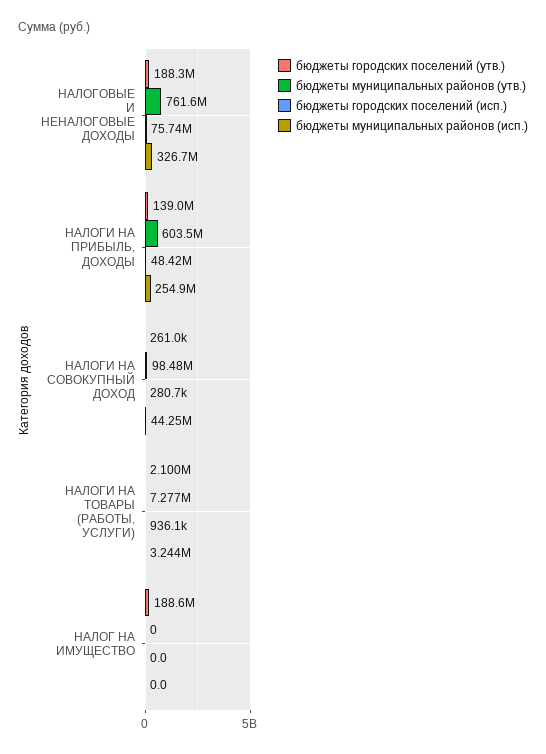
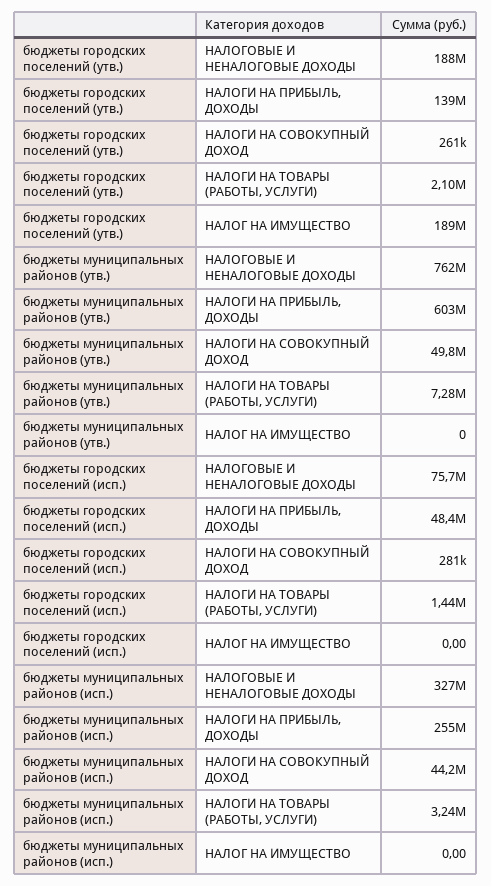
  {
    "бюджеты городских поселений (утв.)": {
      "НАЛОГОВЫЕ И НЕНАЛОГОВЫЕ ДОХОДЫ": 188300000,
      "НАЛОГИ НА ПРИБЫЛЬ, ДОХОДЫ": 139000000,
      "НАЛОГИ НА СОВОКУПНЫЙ ДОХОД": 261000,
      "НАЛОГИ НА ТОВАРЫ (РАБОТЫ, УСЛУГИ)": 2100000,
      "НАЛОГ НА ИМУЩЕСТВО": 188600000
    },
    "бюджеты муниципальных районов (утв.)": {
      "НАЛОГОВЫЕ И НЕНАЛОГОВЫЕ ДОХОДЫ": 761600000,
      "НАЛОГИ НА ПРИБЫЛЬ, ДОХОДЫ": 603500000,
-     "НАЛОГИ НА СОВОКУПНЫЙ ДОХОД": 98480000,
+     "НАЛОГИ НА СОВОКУПНЫЙ ДОХОД": 49800000,
      "НАЛОГИ НА ТОВАРЫ (РАБОТЫ, УСЛУГИ)": 7277000,
      "НАЛОГ НА ИМУЩЕСТВО": 0
    },
    "бюджеты городских поселений (исп.)": {
      "НАЛОГОВЫЕ И НЕНАЛОГОВЫЕ ДОХОДЫ": 75740000,
      "НАЛОГИ НА ПРИБЫЛЬ, ДОХОДЫ": 48420000,
      "НАЛОГИ НА СОВОКУПНЫЙ ДОХОД": 280700,
-     "НАЛОГИ НА ТОВАРЫ (РАБОТЫ, УСЛУГИ)": 936100,
+     "НАЛОГИ НА ТОВАРЫ (РАБОТЫ, УСЛУГИ)": 1440000,
      "НАЛОГ НА ИМУЩЕСТВО": 0
    },
    "бюджеты муниципальных районов (исп.)": {
      "НАЛОГОВЫЕ И НЕНАЛОГОВЫЕ ДОХОДЫ": 326700000,
      "НАЛОГИ НА ПРИБЫЛЬ, ДОХОДЫ": 254900000,
      "НАЛОГИ НА СОВОКУПНЫЙ ДОХОД": 44250000,
      "НАЛОГИ НА ТОВАРЫ (РАБОТЫ, УСЛУГИ)": 3244000,
      "НАЛОГ НА ИМУЩЕСТВО": 0
    }
  }

